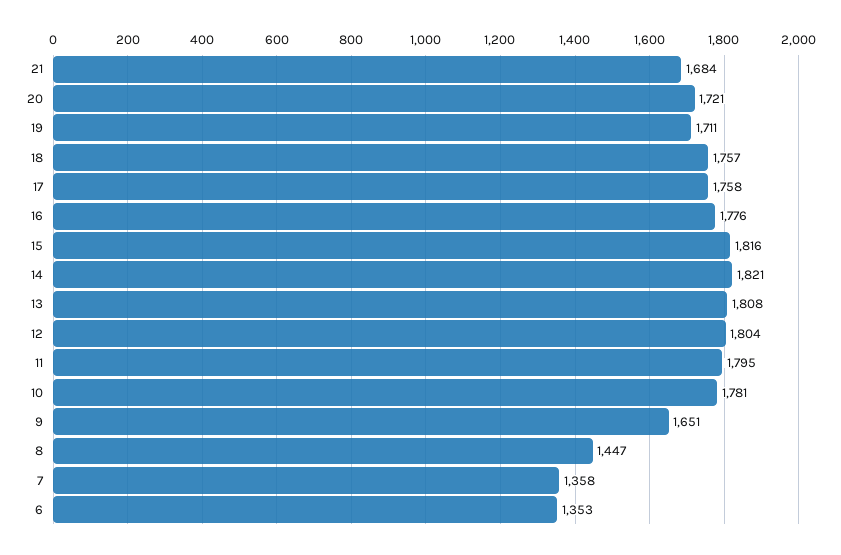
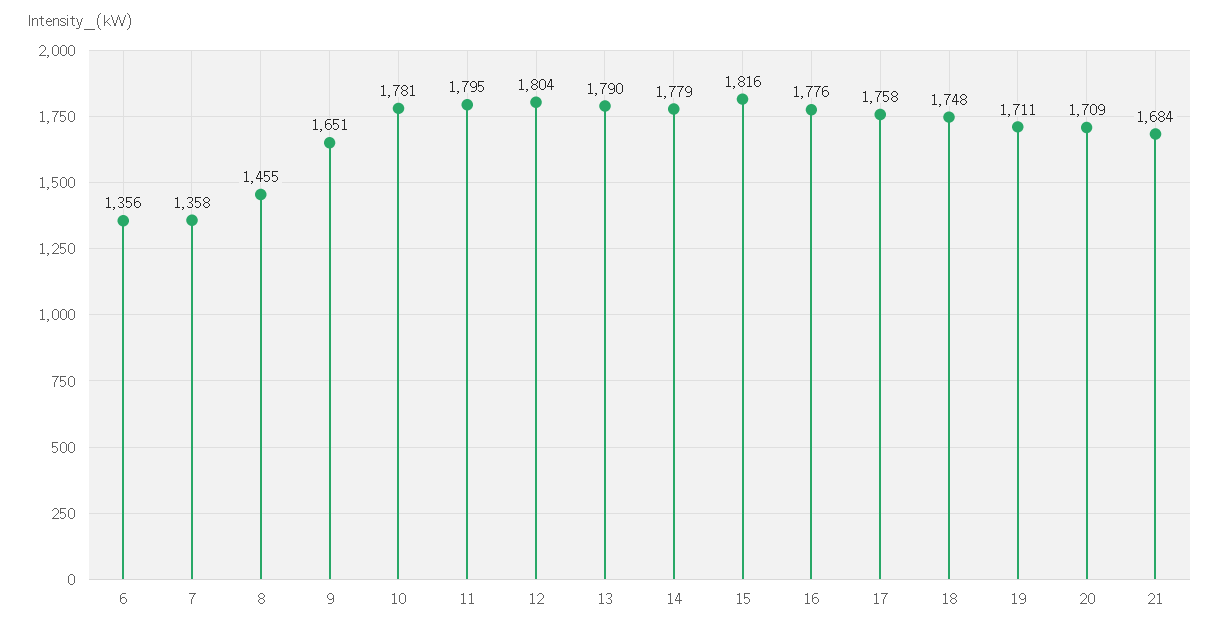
  {
    "21": 1684,
-   "20": 1721,
+   "20": 1709,
    "19": 1711,
-   "18": 1757,
+   "18": 1748,
    "17": 1758,
    "16": 1776,
    "15": 1816,
-   "14": 1821,
+   "14": 1779,
-   "13": 1808,
+   "13": 1790,
    "12": 1804,
    "11": 1795,
    "10": 1781,
    "9": 1651,
-   "8": 1447,
+   "8": 1455,
    "7": 1358,
-   "6": 1353
+   "6": 1356
  }

